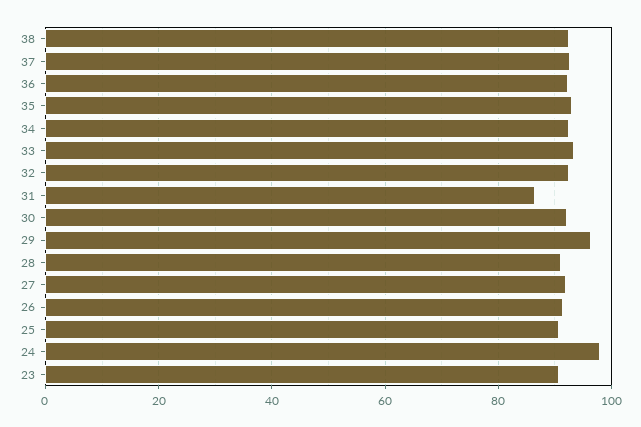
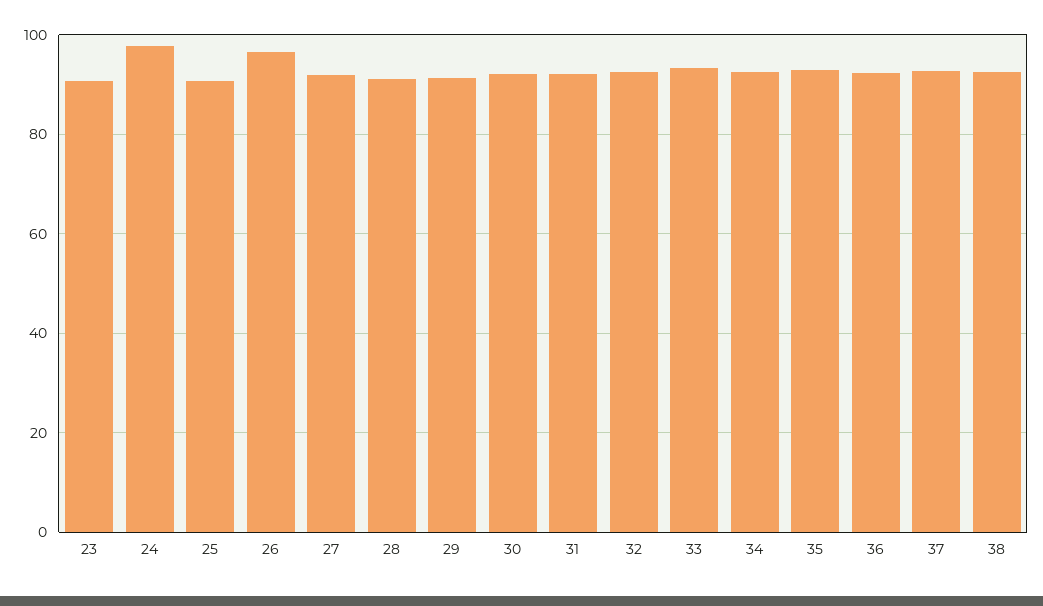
  {
    "38": 92,
    "37": 92,
    "36": 92,
    "35": 92,
    "34": 92,
    "33": 94,
    "32": 92,
-   "31": 86,
+   "31": 92,
    "30": 92,
-   "29": 96,
+   "29": 92,
    "28": 92,
    "27": 92,
-   "26": 92,
+   "26": 96,
    "25": 90,
    "24": 98,
    "23": 90
  }

